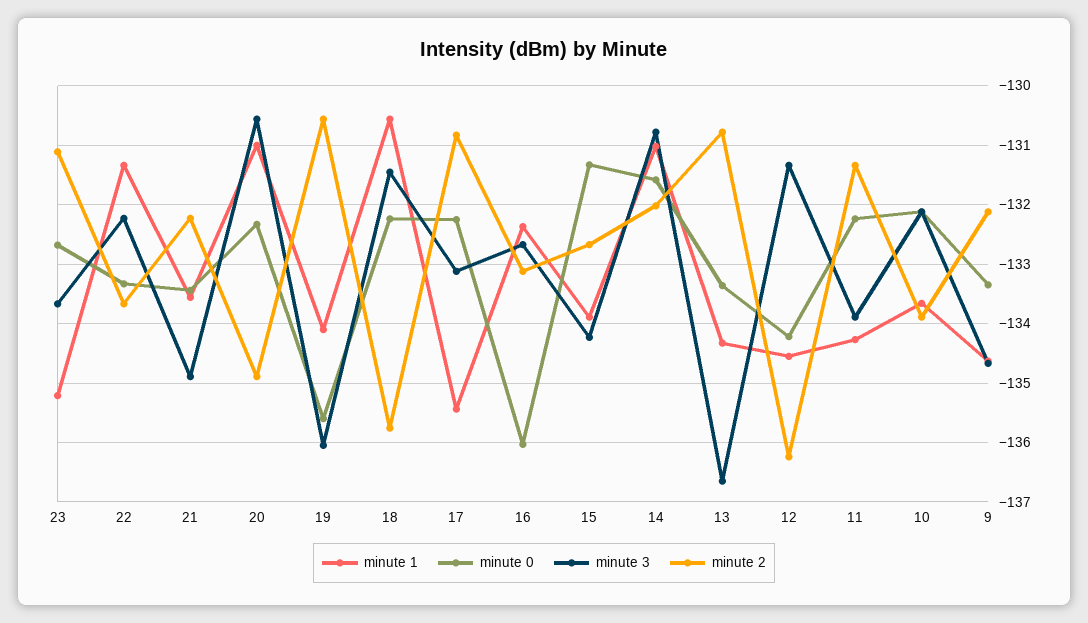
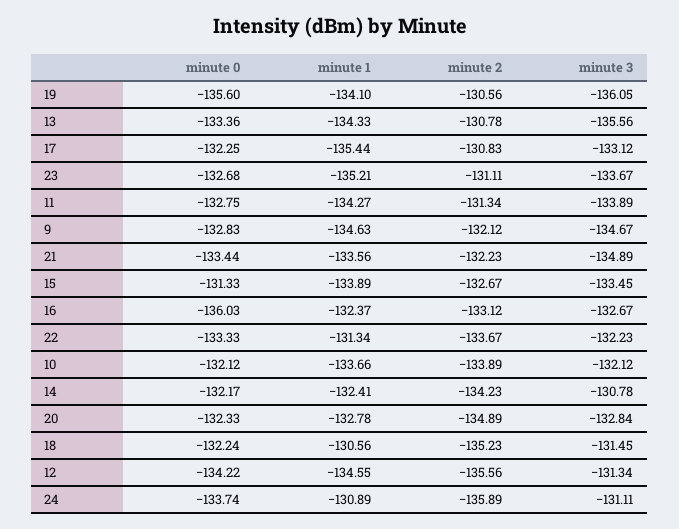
  {
    "minute 1": {
      "23": -135.21,
      "22": -131.34,
      "21": -133.56,
-     "20": -131,
+     "20": -132.78,
      "19": -134.1,
      "18": -130.56,
      "17": -135.44,
      "16": -132.37,
      "15": -133.89,
-     "14": -131,
+     "14": -132.41,
      "13": -134.33,
      "12": -134.55,
      "11": -134.27,
      "10": -133.66,
-     "9": -134.63
+     "9": -134.63,
+     "24": -130.89
    },
    "minute 0": {
      "23": -132.68,
      "22": -133.33,
      "21": -133.44,
      "20": -132.33,
      "19": -135.6,
      "18": -132.24,
      "17": -132.25,
      "16": -136.03,
      "15": -131.33,
-     "14": -131.6,
+     "14": -132.17,
      "13": -133.36,
      "12": -134.22,
-     "11": -132.2,
+     "11": -132.75,
      "10": -132.12,
-     "9": -133.4
+     "9": -132.83,
+     "24": -133.74
    },
    "minute 3": {
      "23": -133.67,
      "22": -132.23,
      "21": -134.89,
-     "20": -130.6,
+     "20": -132.84,
      "19": -136.05,
      "18": -131.45,
      "17": -133.12,
      "16": -132.67,
-     "15": -134.2,
+     "15": -133.45,
      "14": -130.78,
-     "13": -136.6,
+     "13": -135.56,
      "12": -131.34,
      "11": -133.89,
      "10": -132.12,
-     "9": -134.67
+     "9": -134.67,
+     "24": -131.11
    },
    "minute 2": {
      "23": -131.11,
      "22": -133.67,
      "21": -132.23,
      "20": -134.89,
      "19": -130.56,
-     "18": -135.8,
+     "18": -135.23,
      "17": -130.83,
      "16": -133.12,
      "15": -132.67,
-     "14": -132,
+     "14": -134.23,
      "13": -130.78,
-     "12": -136.2,
+     "12": -135.56,
      "11": -131.34,
      "10": -133.89,
-     "9": -132.12
+     "9": -132.12,
+     "24": -135.89
    }
  }

